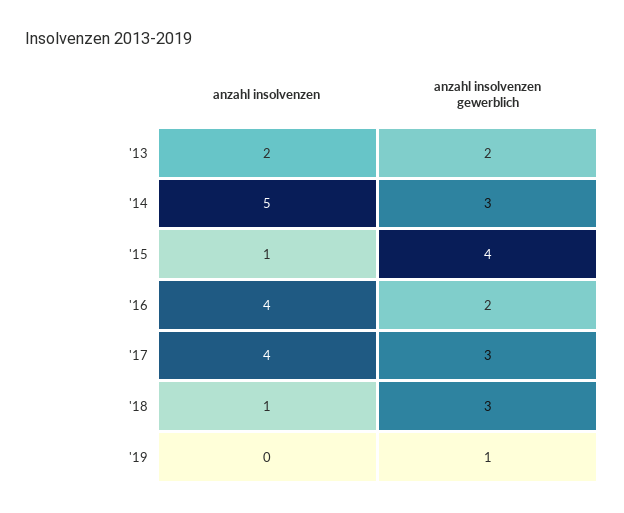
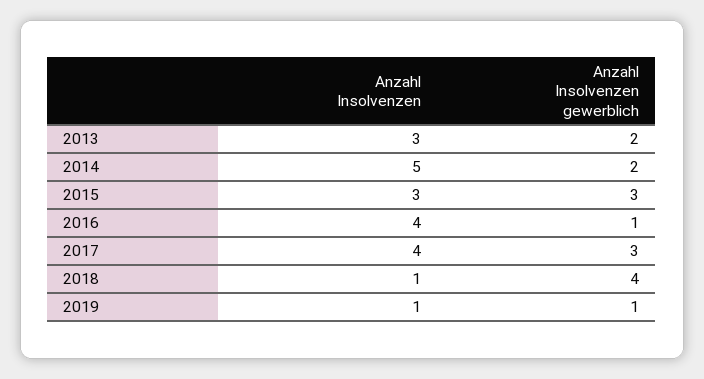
  {
    "anzahl insolvenzen": {
-     "'13": 2,
+     "'13": 3,
      "'14": 5,
-     "'15": 1,
+     "'15": 3,
      "'16": 4,
      "'17": 4,
      "'18": 1,
-     "'19": 0
+     "'19": 1
    },
    "anzahl insolvenzen gewerblich": {
      "'13": 2,
-     "'14": 3,
+     "'14": 2,
-     "'15": 4,
+     "'15": 3,
-     "'16": 2,
+     "'16": 1,
      "'17": 3,
-     "'18": 3,
+     "'18": 4,
      "'19": 1
    }
  }

